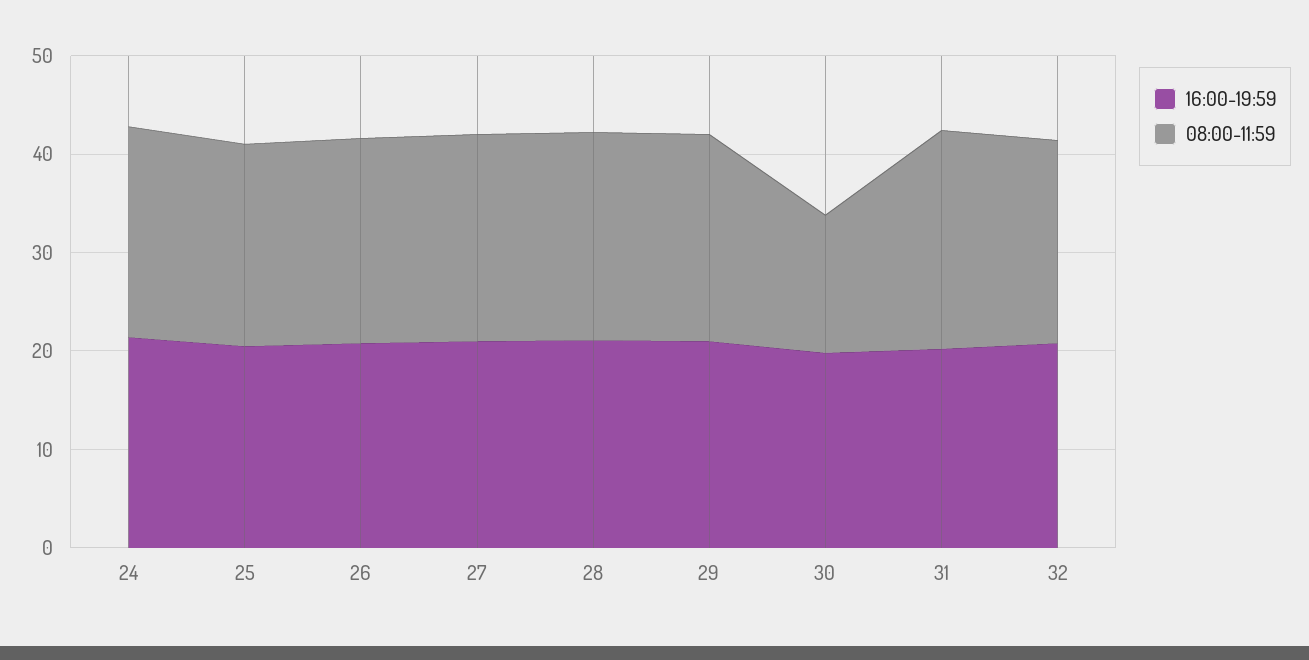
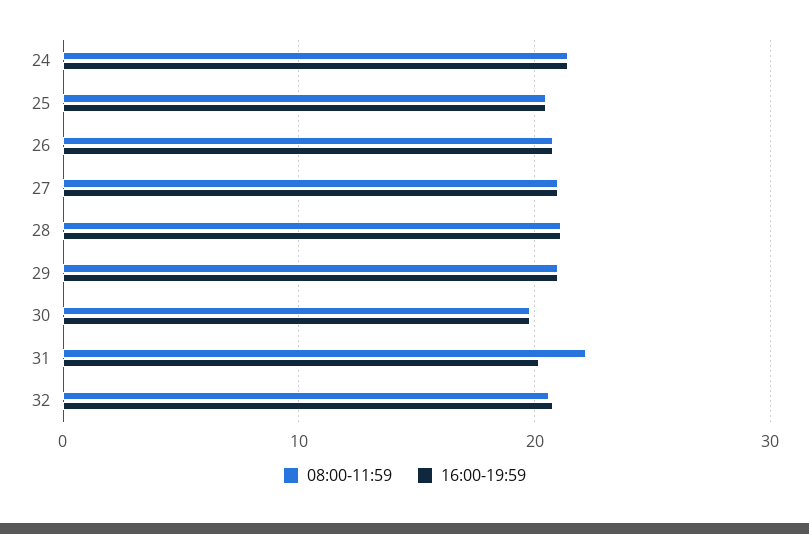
  {
    "16:00-19:59": {
      "24": 21,
      "25": 21,
      "26": 21,
      "27": 21,
      "28": 21,
      "29": 21,
      "30": 20,
      "31": 20,
      "32": 21
    },
    "08:00-11:59": {
      "24": 21,
      "25": 21,
      "26": 21,
      "27": 21,
      "28": 21,
      "29": 21,
-     "30": 14,
+     "30": 20,
      "31": 22,
      "32": 21
    }
  }

